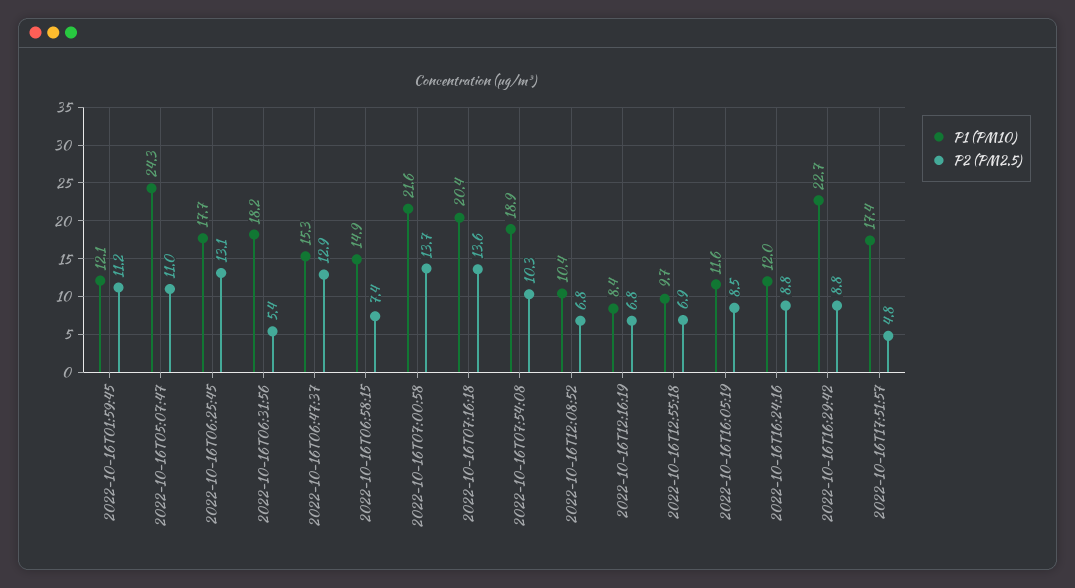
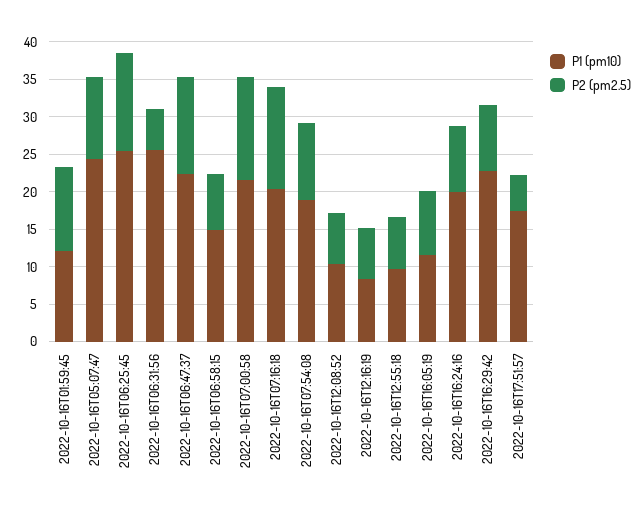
  {
    "P1 (PM10)": {
      "2022-10-16T01:59:45": 12.1,
      "2022-10-16T05:07:47": 24.3,
-     "2022-10-16T06:25:45": 17.7,
+     "2022-10-16T06:25:45": 25,
-     "2022-10-16T06:31:56": 18.2,
+     "2022-10-16T06:31:56": 25,
-     "2022-10-16T06:47:37": 15.3,
+     "2022-10-16T06:47:37": 22.5,
      "2022-10-16T06:58:15": 14.9,
      "2022-10-16T07:00:58": 21.6,
      "2022-10-16T07:16:18": 20.4,
      "2022-10-16T07:54:08": 18.9,
      "2022-10-16T12:08:52": 10.4,
      "2022-10-16T12:16:19": 8.4,
      "2022-10-16T12:55:18": 9.7,
      "2022-10-16T16:05:19": 11.6,
-     "2022-10-16T16:24:16": 12,
+     "2022-10-16T16:24:16": 20,
      "2022-10-16T16:29:42": 22.7,
      "2022-10-16T17:51:57": 17.4
    },
    "P2 (PM2.5)": {
      "2022-10-16T01:59:45": 11.2,
      "2022-10-16T05:07:47": 11,
      "2022-10-16T06:25:45": 13.1,
      "2022-10-16T06:31:56": 5.4,
      "2022-10-16T06:47:37": 12.9,
      "2022-10-16T06:58:15": 7.4,
      "2022-10-16T07:00:58": 13.7,
      "2022-10-16T07:16:18": 13.6,
      "2022-10-16T07:54:08": 10.3,
      "2022-10-16T12:08:52": 6.8,
      "2022-10-16T12:16:19": 6.8,
      "2022-10-16T12:55:18": 6.9,
      "2022-10-16T16:05:19": 8.5,
      "2022-10-16T16:24:16": 8.8,
      "2022-10-16T16:29:42": 8.8,
      "2022-10-16T17:51:57": 4.8
    }
  }

